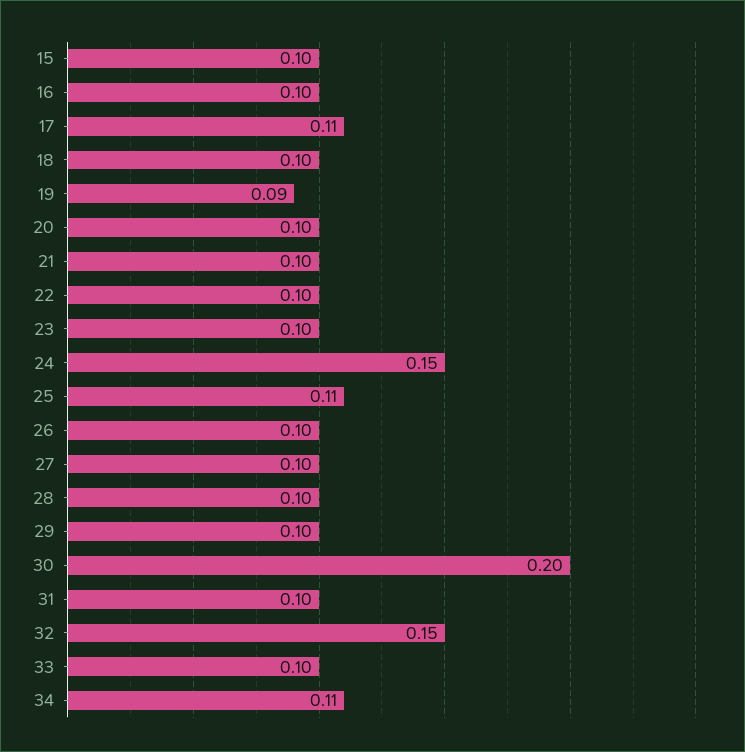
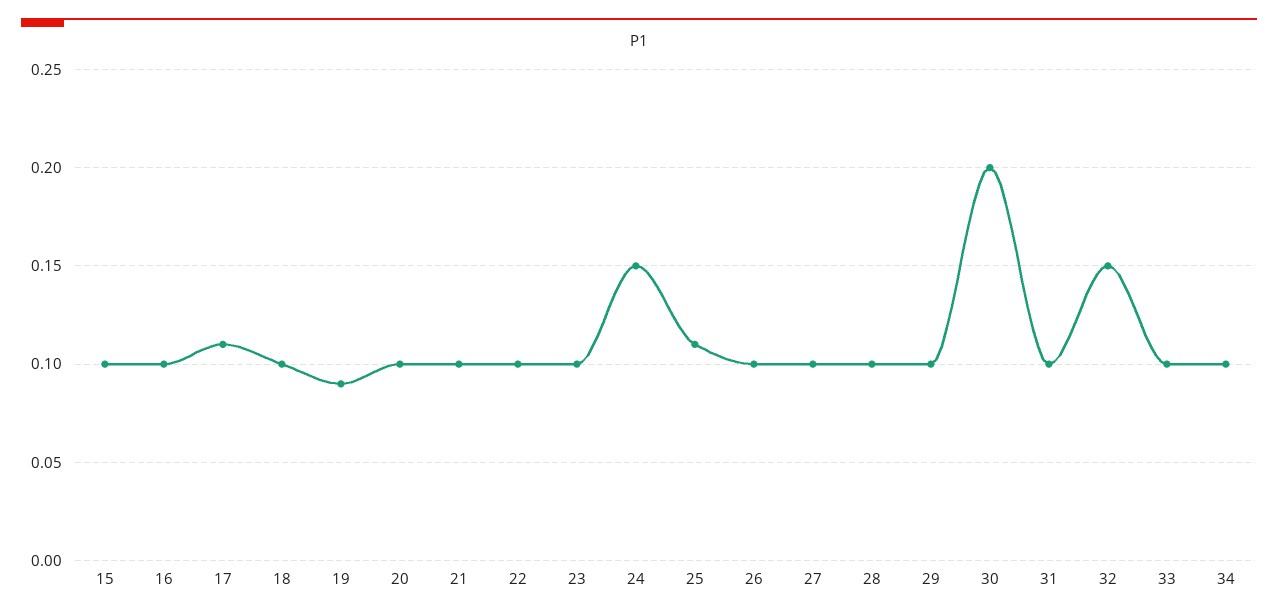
  {
    "15": 0.1,
    "16": 0.1,
    "17": 0.11,
    "18": 0.1,
    "19": 0.09,
    "20": 0.1,
    "21": 0.1,
    "22": 0.1,
    "23": 0.1,
    "24": 0.15,
    "25": 0.11,
    "26": 0.1,
    "27": 0.1,
    "28": 0.1,
    "29": 0.1,
    "30": 0.2,
    "31": 0.1,
    "32": 0.15,
    "33": 0.1,
-   "34": 0.11
+   "34": 0.1
  }

